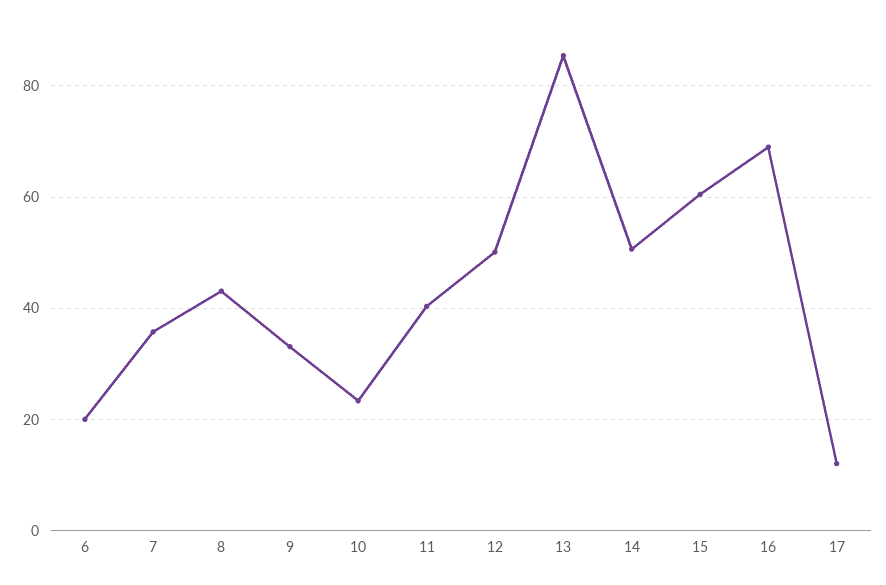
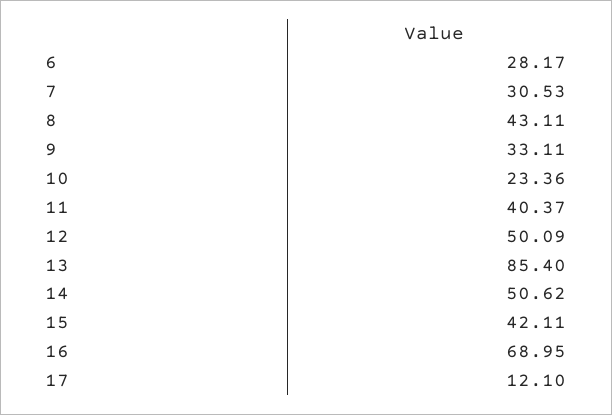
  {
-   "6": 20,
+   "6": 28.17,
-   "7": 36,
+   "7": 30.53,
    "8": 43.11,
    "9": 33.11,
    "10": 23.36,
    "11": 40.37,
    "12": 50.09,
    "13": 85.4,
    "14": 50.62,
-   "15": 60,
+   "15": 42.11,
    "16": 68.95,
    "17": 12.1
  }

